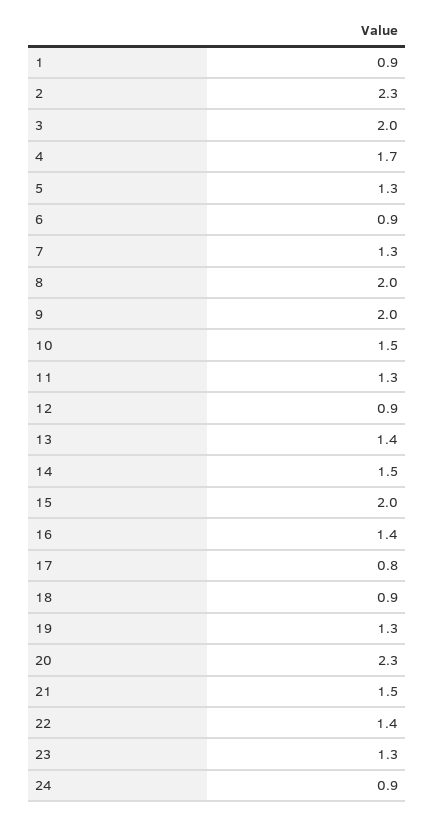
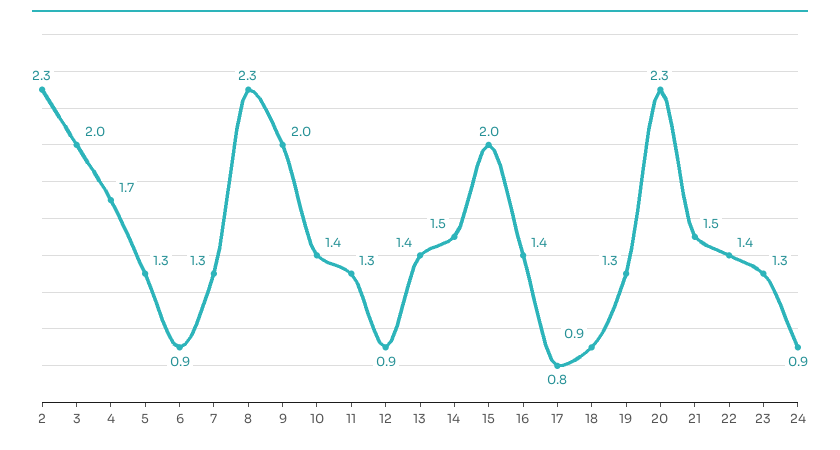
  {
-   "1": 0.9,
    "2": 2.3,
    "3": 2,
    "4": 1.7,
    "5": 1.3,
    "6": 0.9,
    "7": 1.3,
-   "8": 2,
+   "8": 2.3,
    "9": 2,
-   "10": 1.5,
+   "10": 1.4,
    "11": 1.3,
    "12": 0.9,
    "13": 1.4,
    "14": 1.5,
    "15": 2,
    "16": 1.4,
    "17": 0.8,
    "18": 0.9,
    "19": 1.3,
    "20": 2.3,
    "21": 1.5,
    "22": 1.4,
    "23": 1.3,
    "24": 0.9
  }

